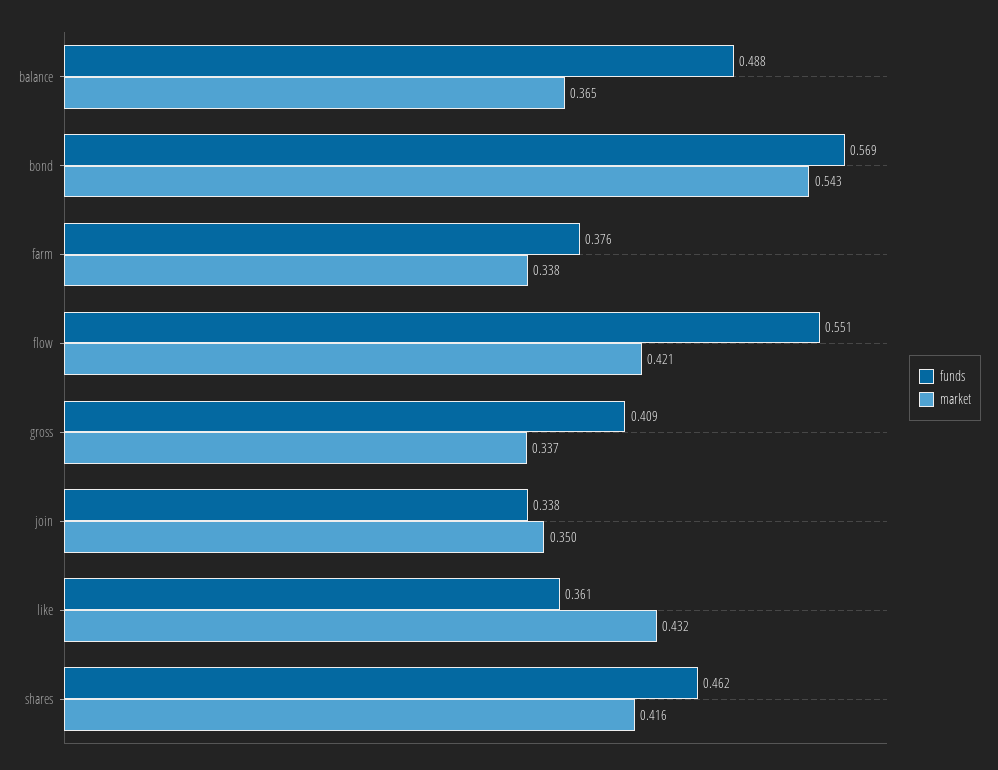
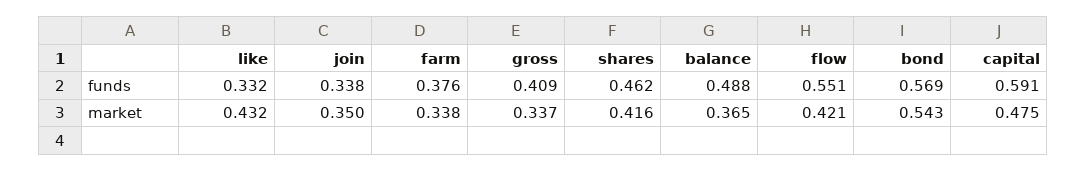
  {
    "funds": {
      "balance": 0.488,
      "bond": 0.569,
      "farm": 0.376,
      "flow": 0.551,
      "gross": 0.409,
      "join": 0.338,
-     "like": 0.361,
+     "like": 0.332,
-     "shares": 0.462
+     "shares": 0.462,
+     "capital": 0.591
    },
    "market": {
      "balance": 0.365,
      "bond": 0.543,
      "farm": 0.338,
      "flow": 0.421,
      "gross": 0.337,
      "join": 0.35,
      "like": 0.432,
-     "shares": 0.416
+     "shares": 0.416,
+     "capital": 0.475
    }
  }

